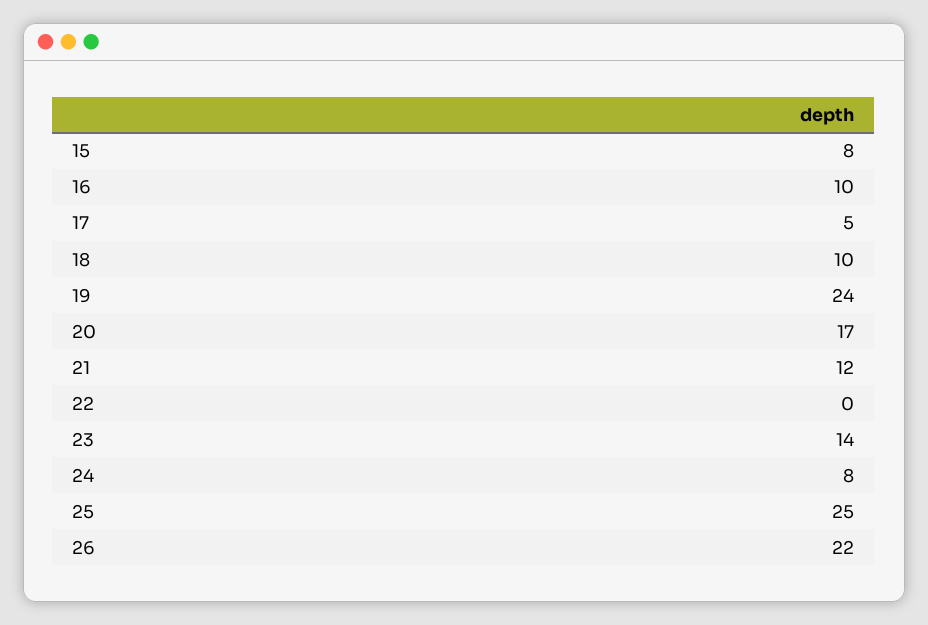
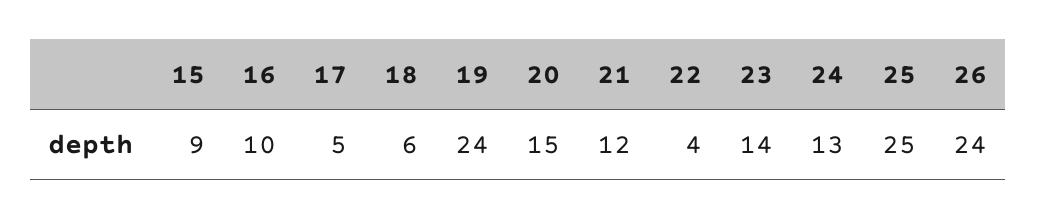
  {
-   "15": 8,
+   "15": 9,
    "16": 10,
    "17": 5,
-   "18": 10,
+   "18": 6,
    "19": 24,
-   "20": 17,
+   "20": 15,
    "21": 12,
-   "22": 0,
+   "22": 4,
    "23": 14,
-   "24": 8,
+   "24": 13,
    "25": 25,
-   "26": 22
+   "26": 24
  }

